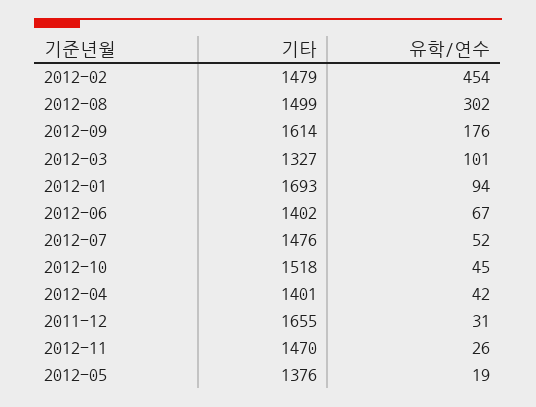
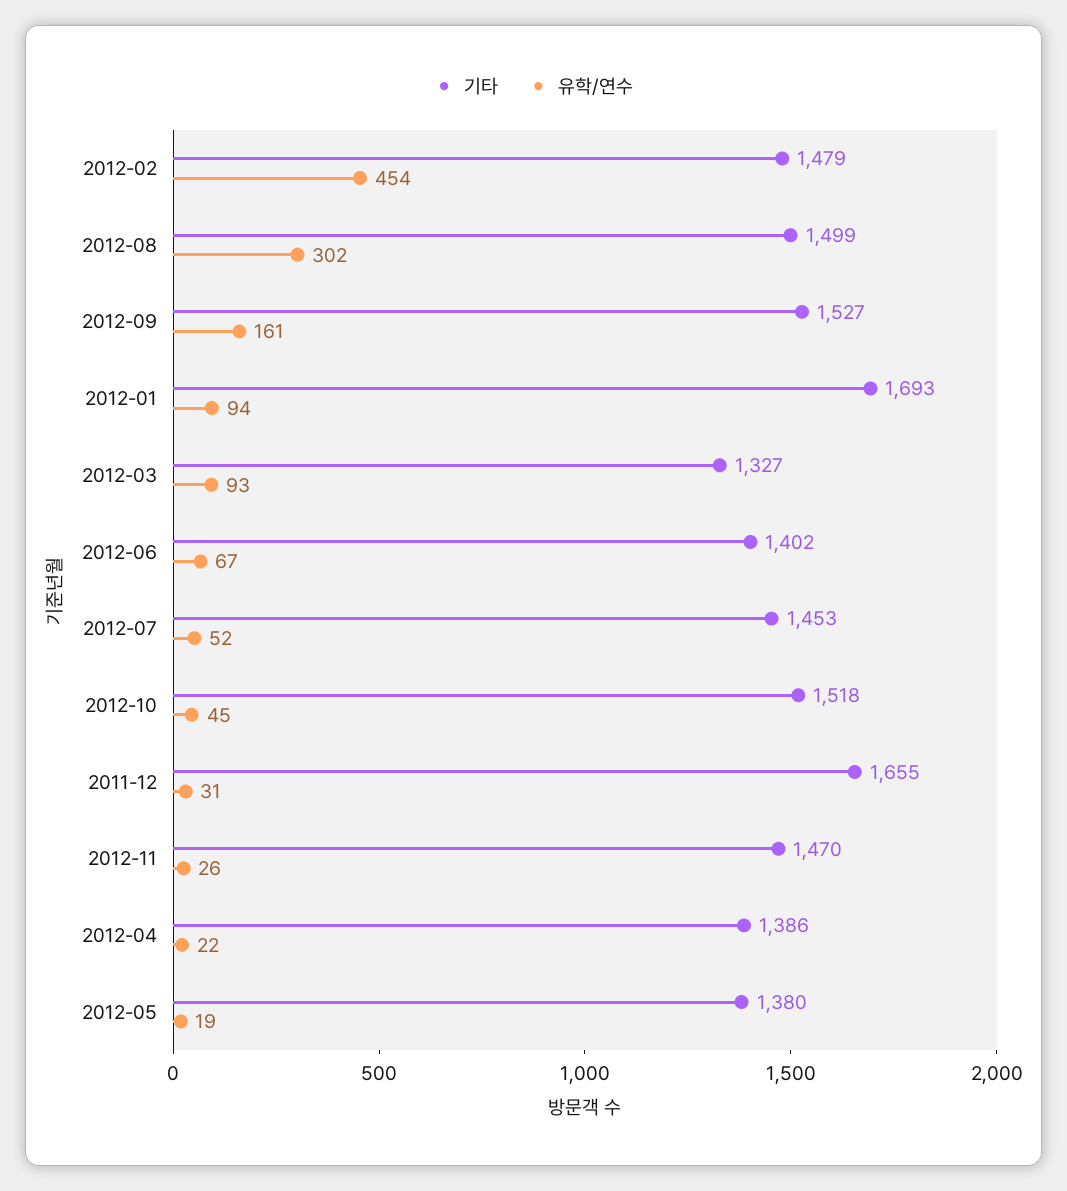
  {
    "기타": {
      "2012-02": 1479,
      "2012-08": 1499,
-     "2012-09": 1614,
+     "2012-09": 1527,
      "2012-03": 1327,
      "2012-01": 1693,
      "2012-06": 1402,
-     "2012-07": 1476,
+     "2012-07": 1453,
      "2012-10": 1518,
-     "2012-04": 1401,
+     "2012-04": 1386,
      "2011-12": 1655,
      "2012-11": 1470,
-     "2012-05": 1376
+     "2012-05": 1380
    },
    "유학/연수": {
      "2012-02": 454,
      "2012-08": 302,
-     "2012-09": 176,
+     "2012-09": 161,
-     "2012-03": 101,
+     "2012-03": 93,
      "2012-01": 94,
      "2012-06": 67,
      "2012-07": 52,
      "2012-10": 45,
-     "2012-04": 42,
+     "2012-04": 22,
      "2011-12": 31,
      "2012-11": 26,
      "2012-05": 19
    }
  }

